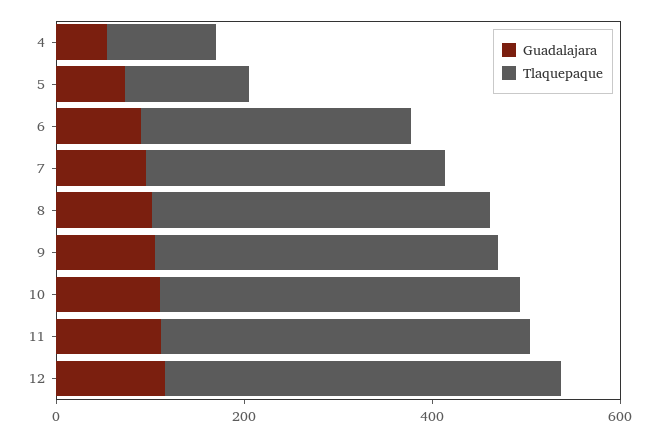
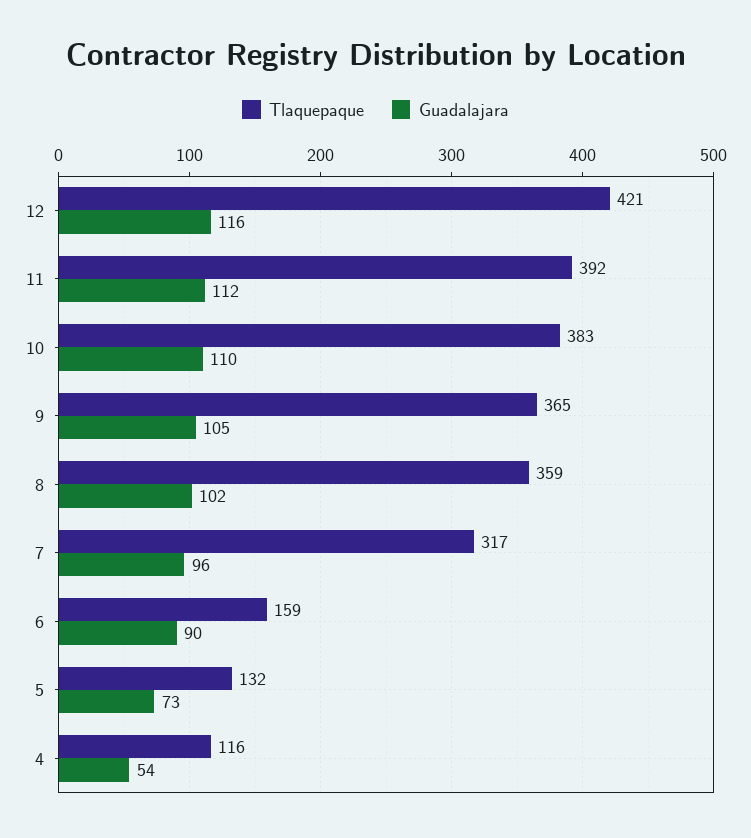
  {
    "Guadalajara": {
      "4": 54,
      "5": 73,
      "6": 90,
      "7": 96,
      "8": 102,
      "9": 105,
      "10": 110,
      "11": 112,
      "12": 116
    },
    "Tlaquepaque": {
      "4": 116,
      "5": 132,
-     "6": 300,
+     "6": 159,
      "7": 317,
      "8": 359,
      "9": 365,
      "10": 383,
      "11": 392,
      "12": 421
    }
  }

